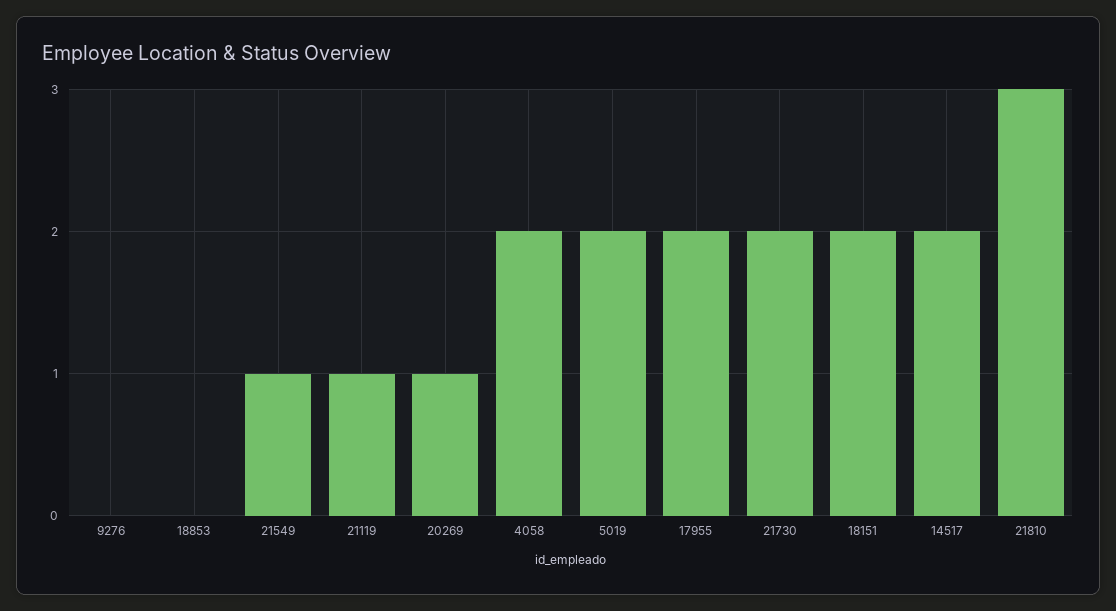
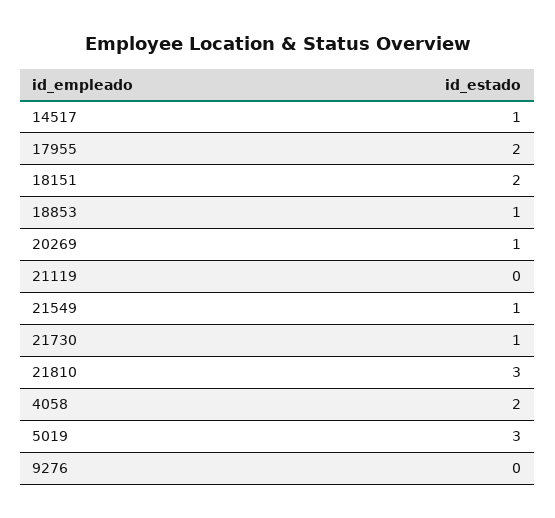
  {
    "9276": 0,
-   "18853": 0,
+   "18853": 1,
    "21549": 1,
-   "21119": 1,
+   "21119": 0,
    "20269": 1,
    "4058": 2,
-   "5019": 2,
+   "5019": 3,
    "17955": 2,
-   "21730": 2,
+   "21730": 1,
    "18151": 2,
-   "14517": 2,
+   "14517": 1,
    "21810": 3
  }

